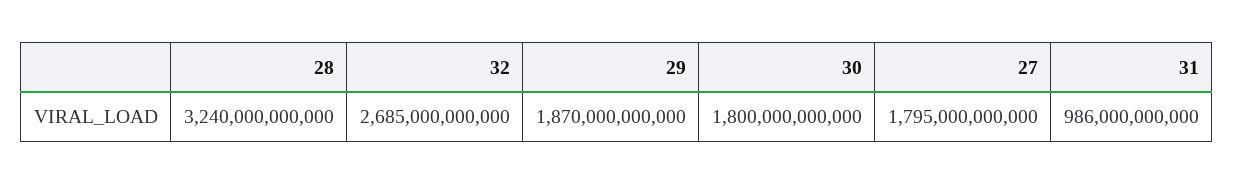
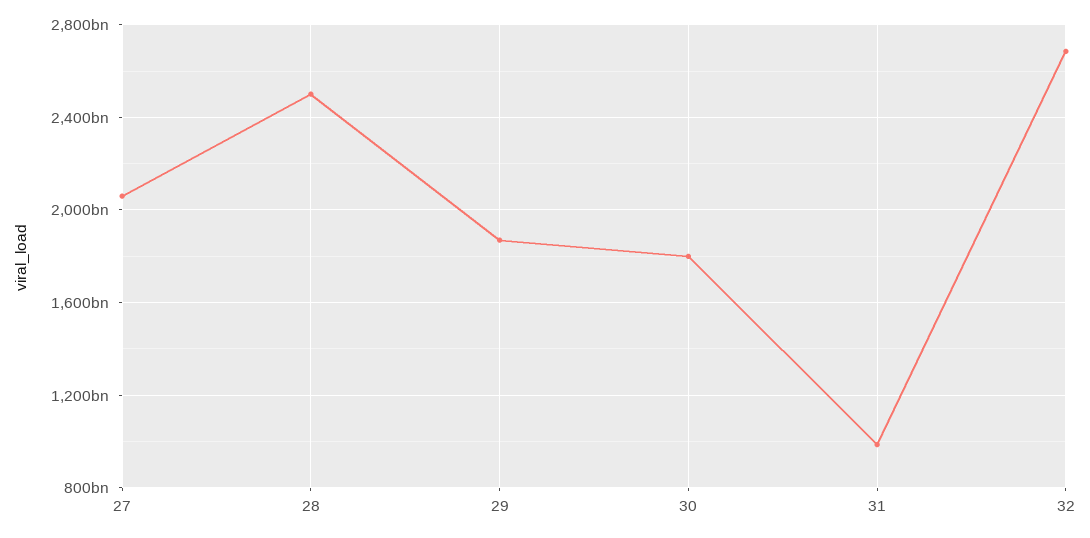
  {
-   "28": 3240000000000,
+   "28": 2500000000000,
    "32": 2685000000000,
    "29": 1870000000000,
    "30": 1800000000000,
-   "27": 1795000000000,
+   "27": 2050000000000,
    "31": 986000000000
  }

